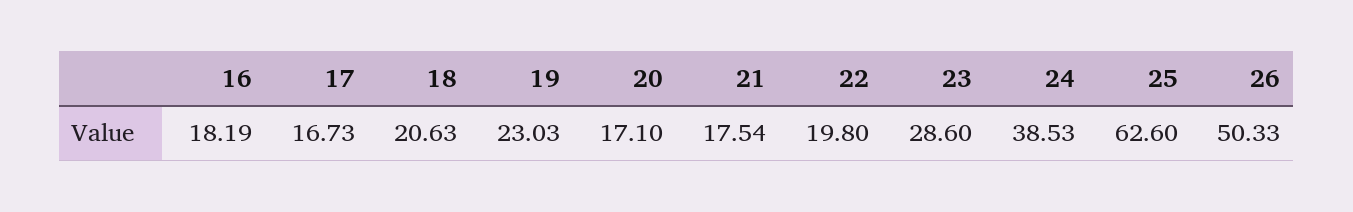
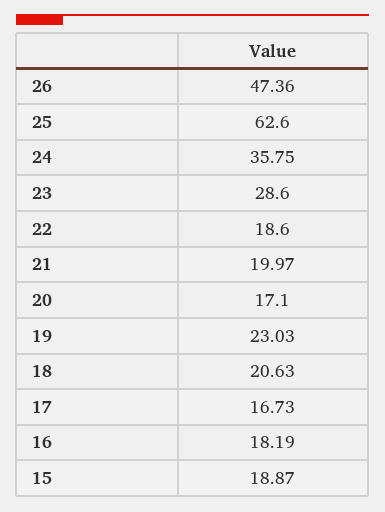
  {
    "16": 18.19,
    "17": 16.73,
    "18": 20.63,
    "19": 23.03,
    "20": 17.1,
-   "21": 17.54,
+   "21": 19.97,
-   "22": 19.8,
+   "22": 18.6,
    "23": 28.6,
-   "24": 38.53,
+   "24": 35.75,
    "25": 62.6,
-   "26": 50.33
+   "26": 47.36,
+   "15": 18.87
  }

